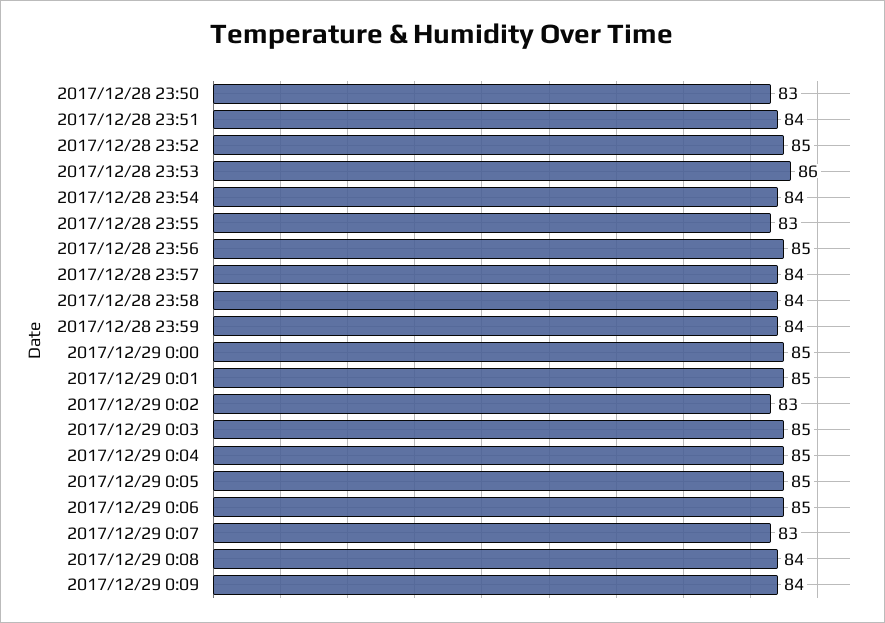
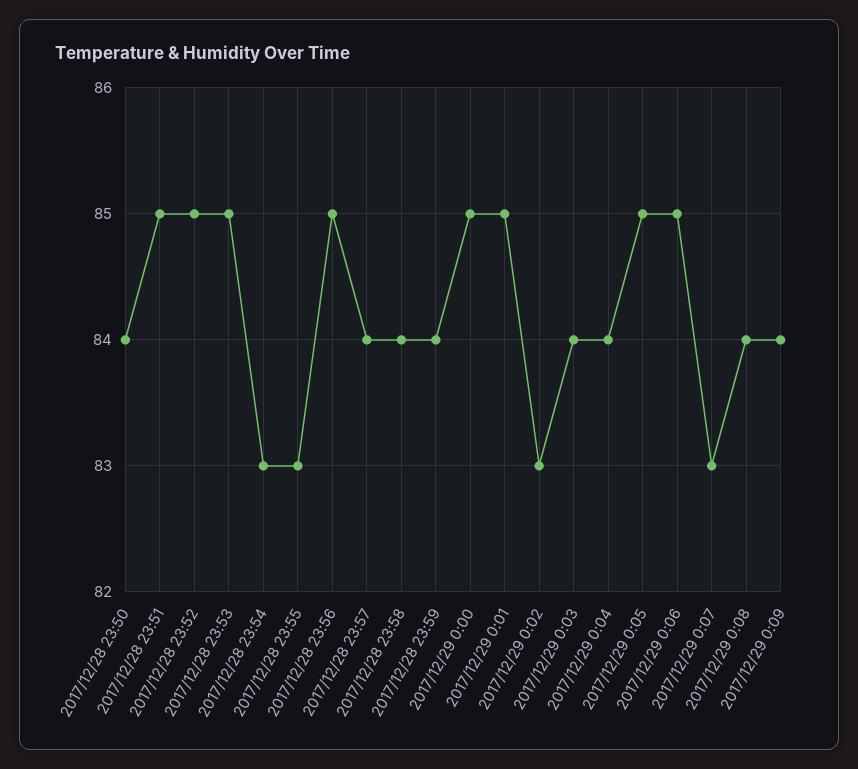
  {
-   "2017/12/28 23:50": 83,
+   "2017/12/28 23:50": 84,
-   "2017/12/28 23:51": 84,
+   "2017/12/28 23:51": 85,
    "2017/12/28 23:52": 85,
-   "2017/12/28 23:53": 86,
+   "2017/12/28 23:53": 85,
-   "2017/12/28 23:54": 84,
+   "2017/12/28 23:54": 83,
    "2017/12/28 23:55": 83,
    "2017/12/28 23:56": 85,
    "2017/12/28 23:57": 84,
    "2017/12/28 23:58": 84,
    "2017/12/28 23:59": 84,
    "2017/12/29 0:00": 85,
    "2017/12/29 0:01": 85,
    "2017/12/29 0:02": 83,
-   "2017/12/29 0:03": 85,
+   "2017/12/29 0:03": 84,
-   "2017/12/29 0:04": 85,
+   "2017/12/29 0:04": 84,
    "2017/12/29 0:05": 85,
    "2017/12/29 0:06": 85,
    "2017/12/29 0:07": 83,
    "2017/12/29 0:08": 84,
    "2017/12/29 0:09": 84
  }

